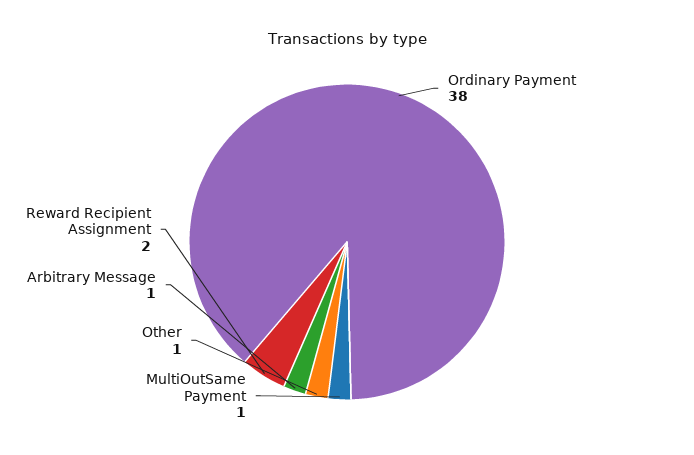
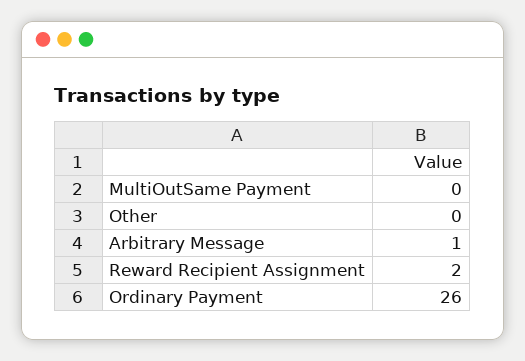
  {
-   "Ordinary Payment": 38,
+   "Ordinary Payment": 26,
-   "MultiOutSame Payment": 1,
+   "MultiOutSame Payment": 0,
-   "Other": 1,
+   "Other": 0,
    "Arbitrary Message": 1,
    "Reward Recipient Assignment": 2
  }

